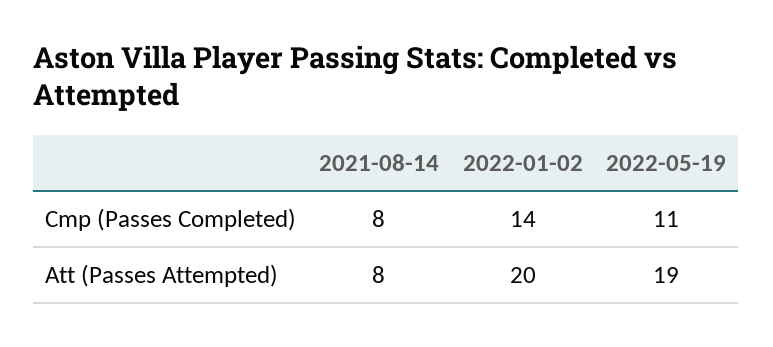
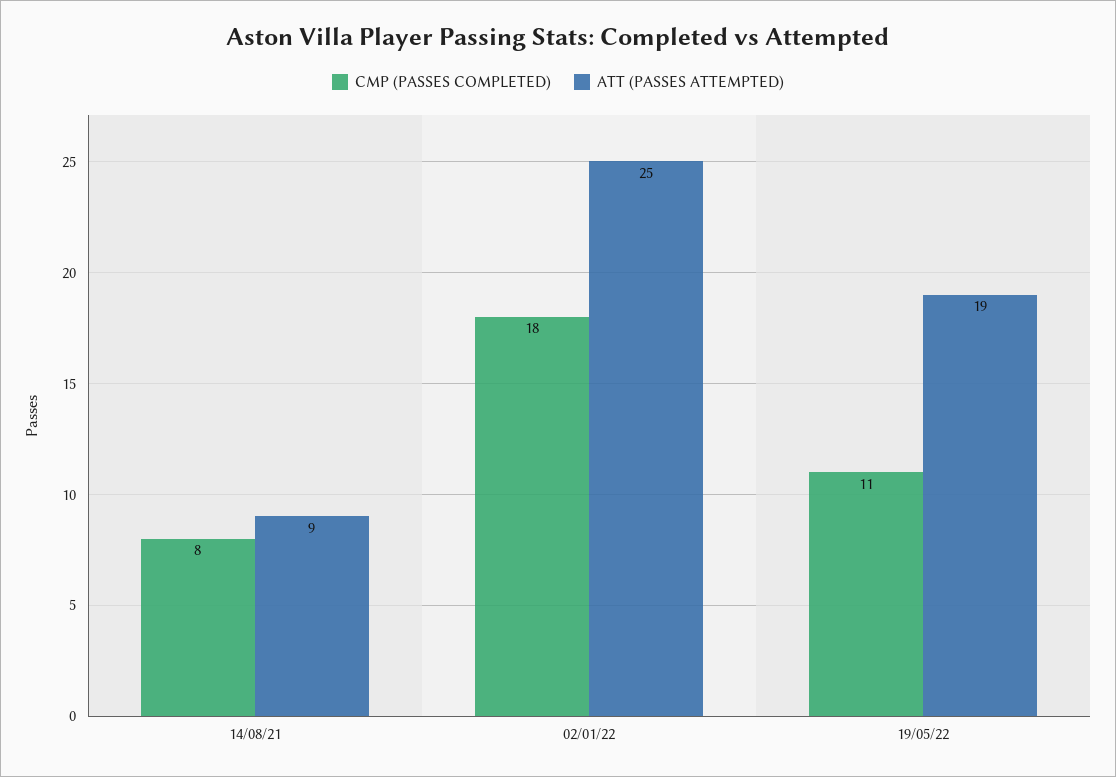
  {
    "Cmp (Passes Completed)": {
      "2021-08-14": 8,
-     "2022-01-02": 14,
+     "2022-01-02": 18,
      "2022-05-19": 11
    },
    "Att (Passes Attempted)": {
-     "2021-08-14": 8,
+     "2021-08-14": 9,
-     "2022-01-02": 20,
+     "2022-01-02": 25,
      "2022-05-19": 19
    }
  }

